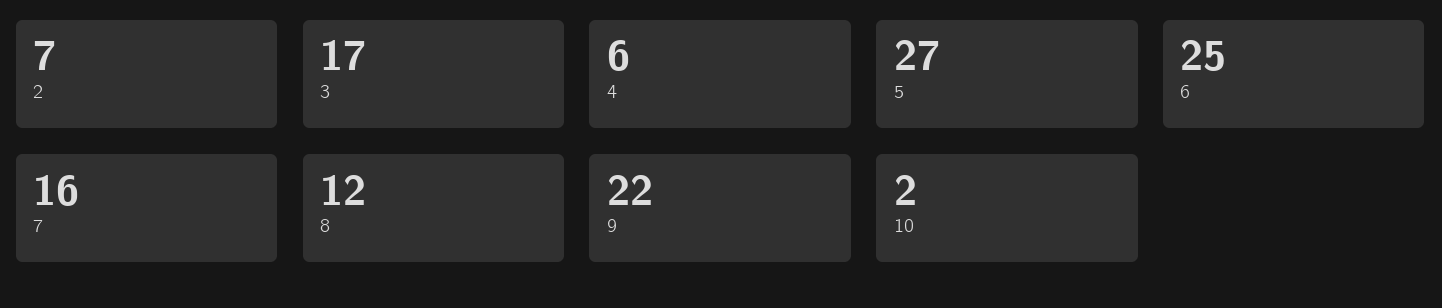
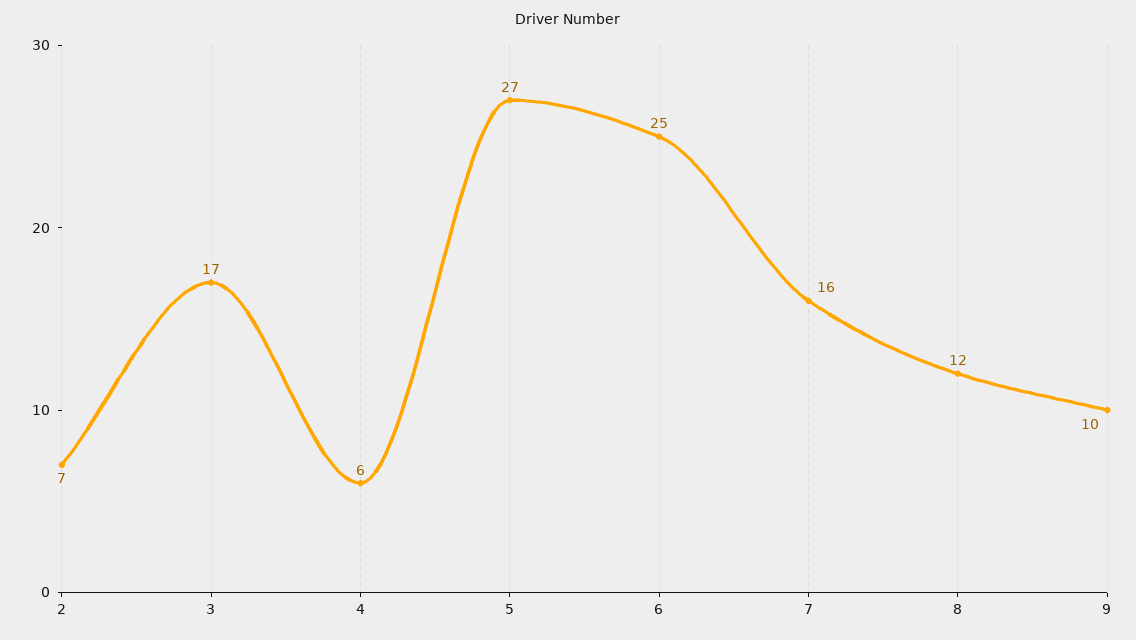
  {
    "2": 7,
    "3": 17,
    "4": 6,
    "5": 27,
    "6": 25,
    "7": 16,
    "8": 12,
-   "9": 22,
+   "9": 10
-   "10": 2
  }

